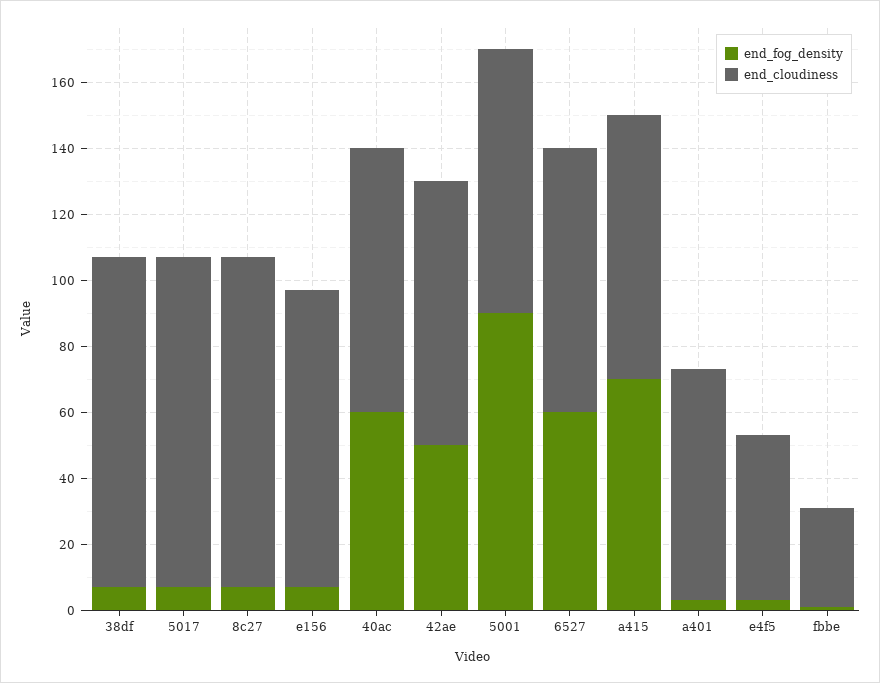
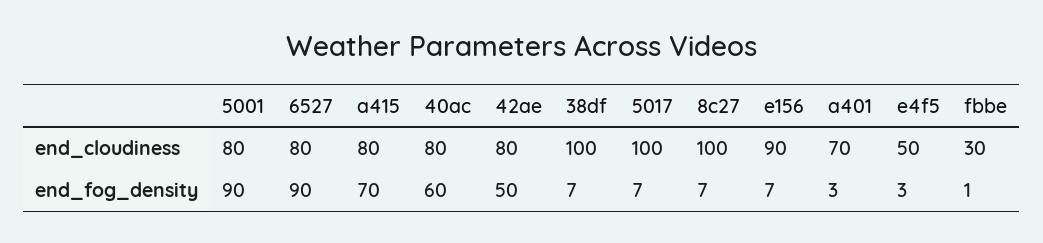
  {
    "end_fog_density": {
      "38df": 7,
      "5017": 7,
      "8c27": 7,
      "e156": 7,
      "40ac": 60,
      "42ae": 50,
      "5001": 90,
-     "6527": 60,
+     "6527": 90,
      "a415": 70,
      "a401": 3,
      "e4f5": 3,
      "fbbe": 1
    },
    "end_cloudiness": {
      "38df": 100,
      "5017": 100,
      "8c27": 100,
      "e156": 90,
      "40ac": 80,
      "42ae": 80,
      "5001": 80,
      "6527": 80,
      "a415": 80,
      "a401": 70,
      "e4f5": 50,
      "fbbe": 30
    }
  }

